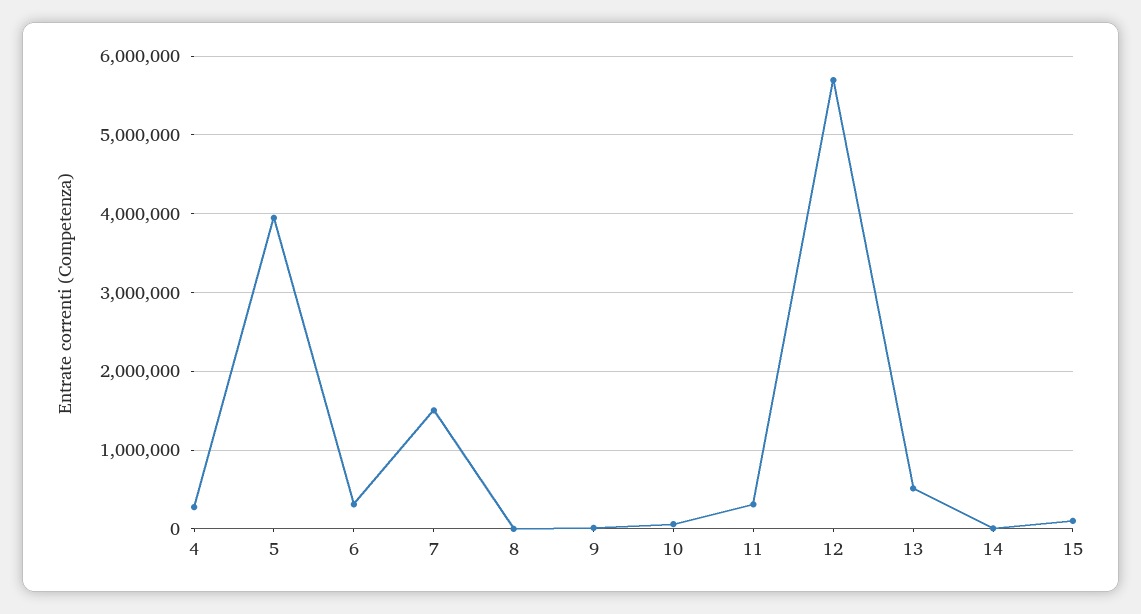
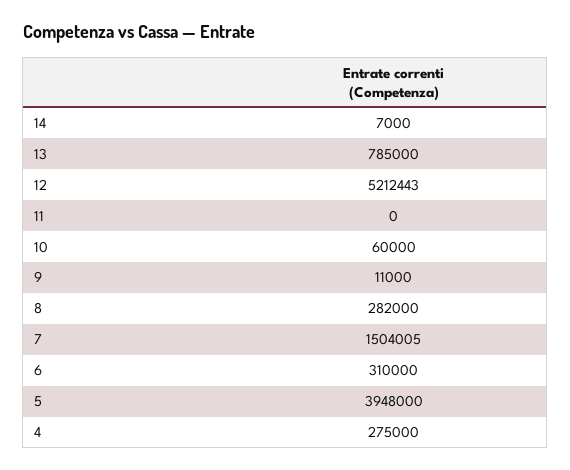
  {
    "4": 275000,
    "5": 3948000,
    "6": 310000,
    "7": 1504005,
-   "8": 0,
+   "8": 282000,
    "9": 11000,
    "10": 60000,
-   "11": 300000,
+   "11": 0,
-   "12": 5700000,
+   "12": 5212443,
-   "13": 500000,
+   "13": 785000,
-   "14": 7000,
+   "14": 7000
-   "15": 100000
  }

